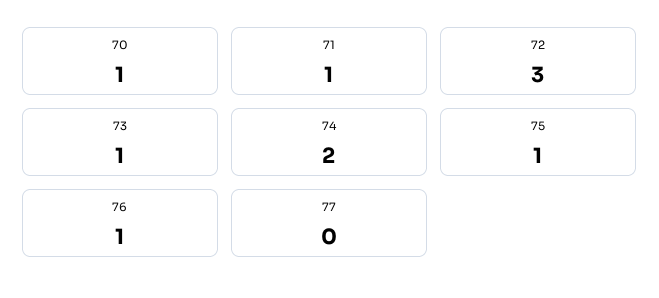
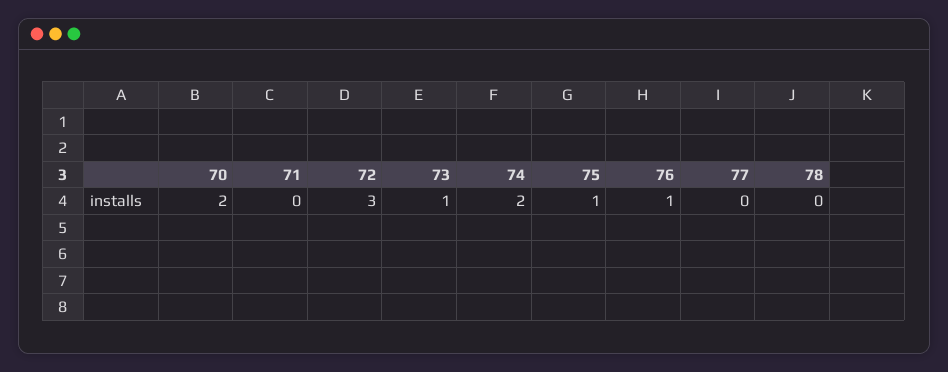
  {
-   "70": 1,
+   "70": 2,
-   "71": 1,
+   "71": 0,
    "72": 3,
    "73": 1,
    "74": 2,
    "75": 1,
    "76": 1,
-   "77": 0
+   "77": 0,
+   "78": 0
  }

